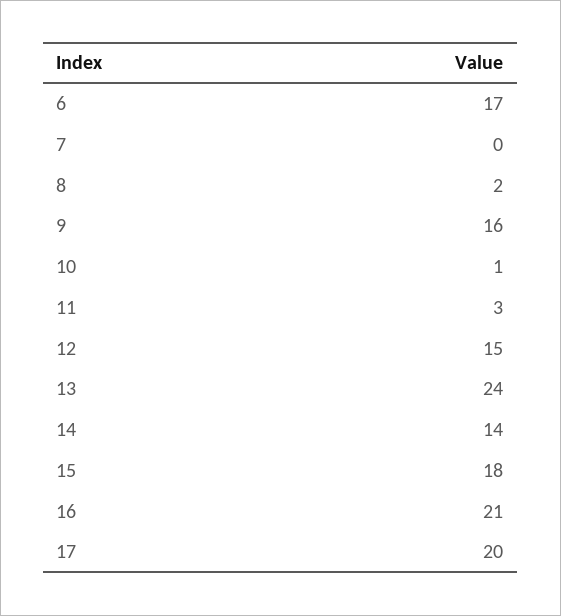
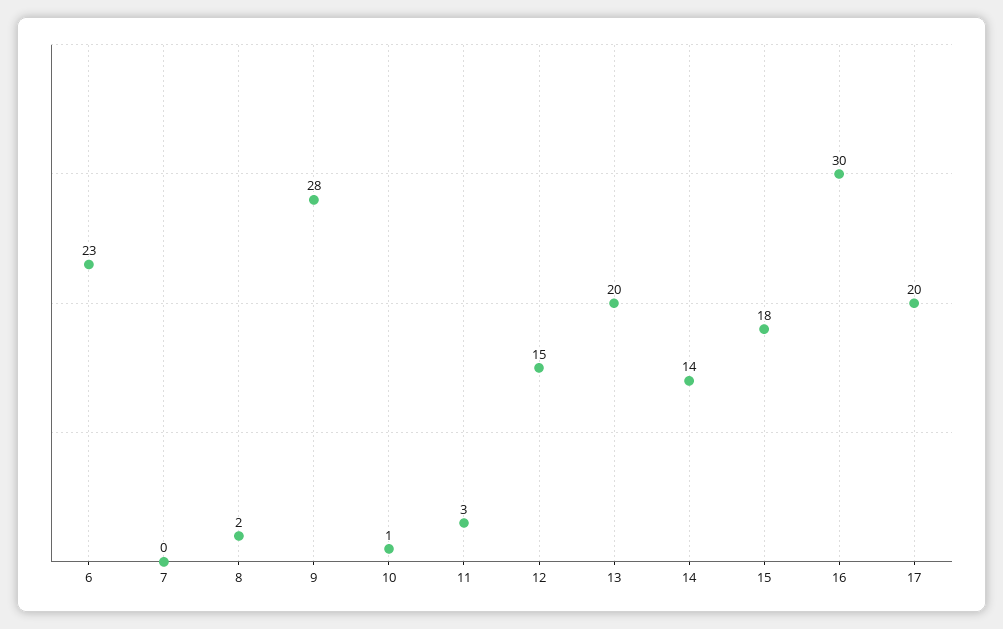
  {
-   "6": 17,
+   "6": 23,
    "7": 0,
    "8": 2,
-   "9": 16,
+   "9": 28,
    "10": 1,
    "11": 3,
    "12": 15,
-   "13": 24,
+   "13": 20,
    "14": 14,
    "15": 18,
-   "16": 21,
+   "16": 30,
    "17": 20
  }

